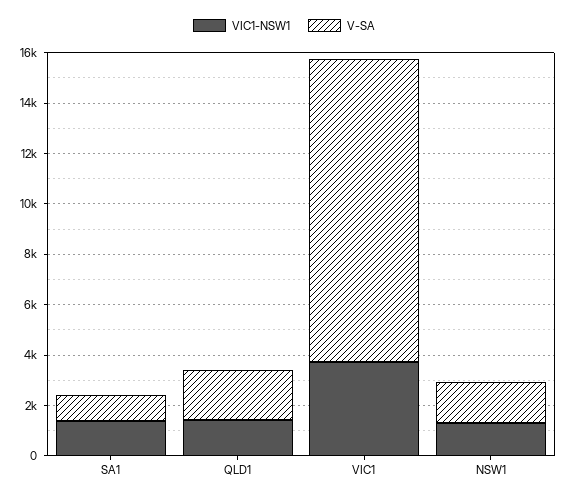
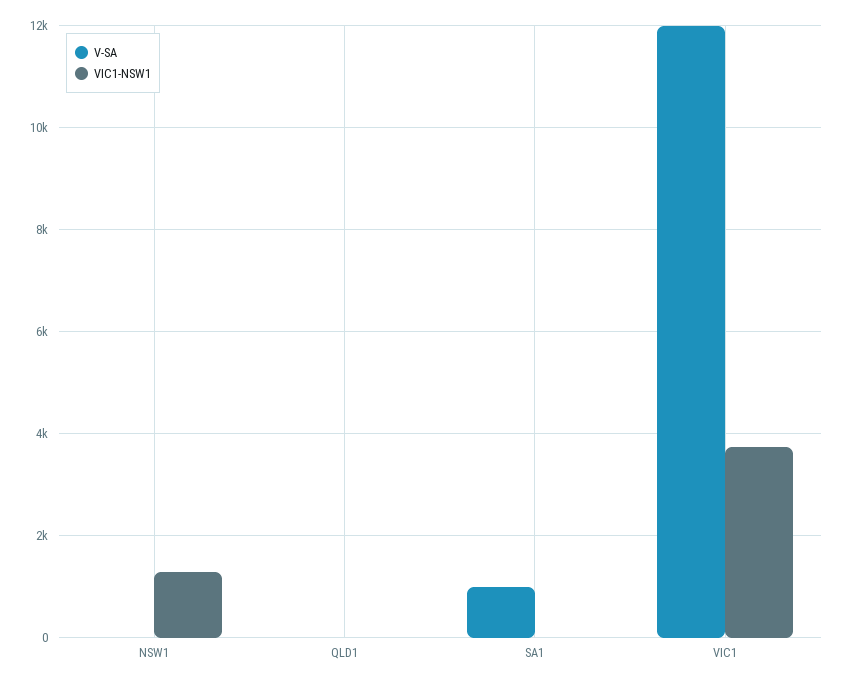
  {
    "VIC1-NSW1": {
-     "SA1": 1500,
+     "SA1": 0,
-     "QLD1": 1500,
+     "QLD1": 0,
      "VIC1": 3800,
      "NSW1": 1400
    },
    "V-SA": {
      "SA1": 1000,
-     "QLD1": 2000,
+     "QLD1": 0,
      "VIC1": 12000,
-     "NSW1": 1500
+     "NSW1": 0
    }
  }

